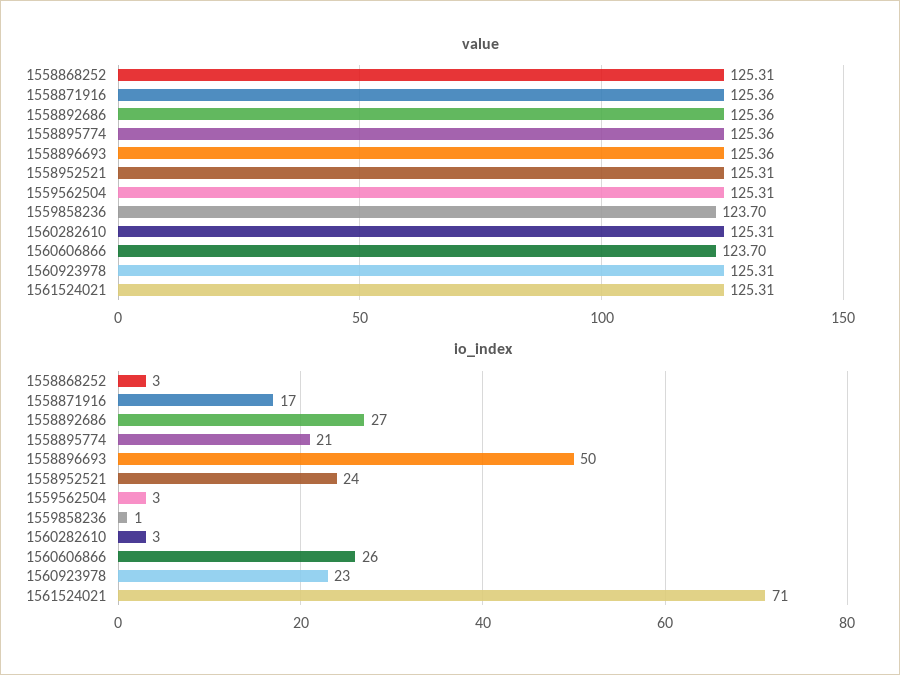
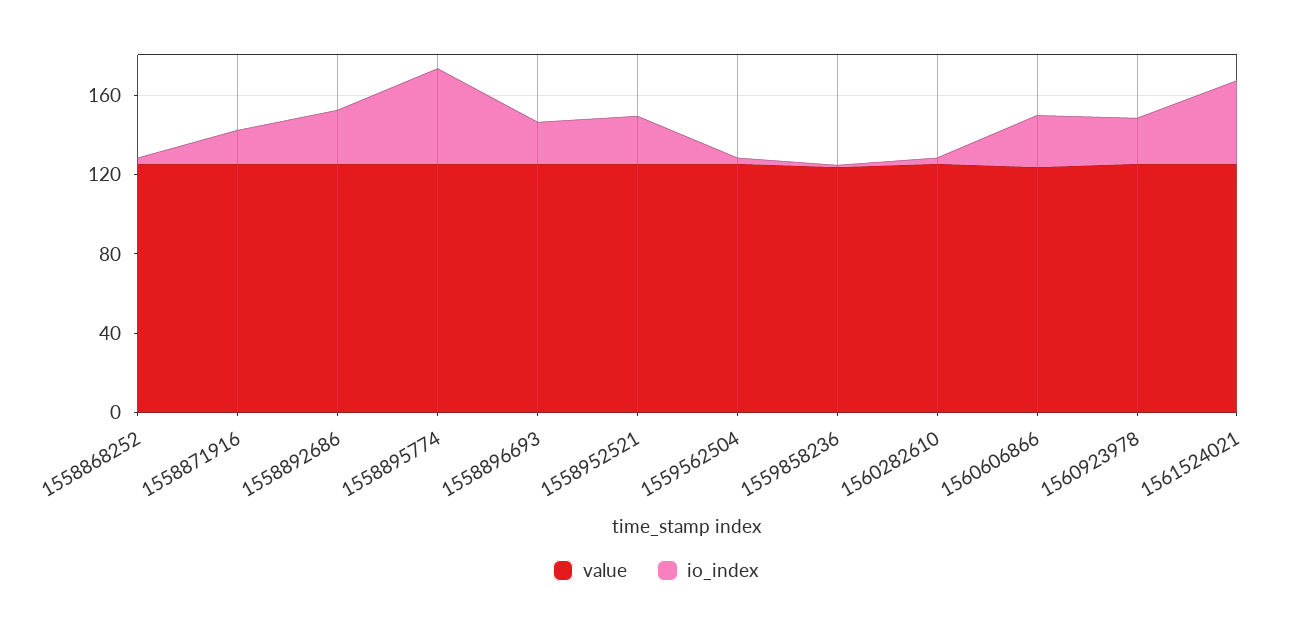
  {
    "value": {
      "1558868252": 125.31,
      "1558871916": 125.36,
      "1558892686": 125.36,
      "1558895774": 125.36,
      "1558896693": 125.36,
      "1558952521": 125.31,
      "1559562504": 125.31,
      "1559858236": 123.7,
      "1560282610": 125.31,
      "1560606866": 123.7,
      "1560923978": 125.31,
      "1561524021": 125.31
    },
    "io_index": {
      "1558868252": 3,
      "1558871916": 17,
      "1558892686": 27,
-     "1558895774": 21,
+     "1558895774": 50,
-     "1558896693": 50,
+     "1558896693": 20,
      "1558952521": 24,
      "1559562504": 3,
      "1559858236": 1,
      "1560282610": 3,
      "1560606866": 26,
      "1560923978": 23,
-     "1561524021": 71
+     "1561524021": 40
    }
  }

